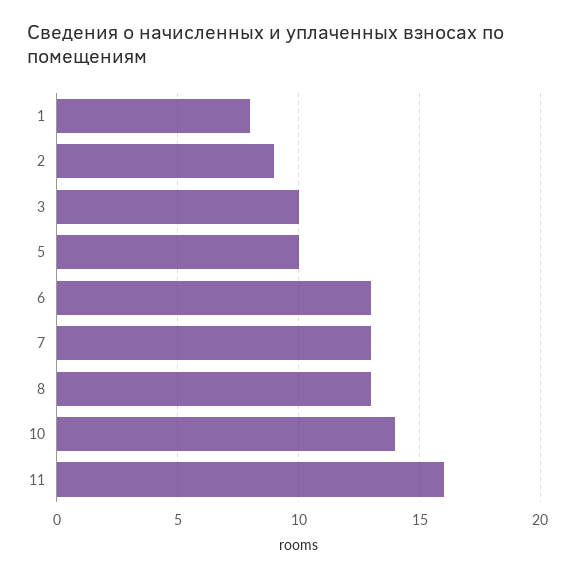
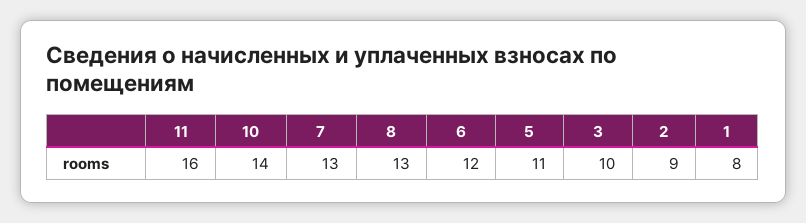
  {
    "1": 8,
    "2": 9,
    "3": 10,
-   "5": 10,
+   "5": 11,
-   "6": 13,
+   "6": 12,
    "7": 13,
    "8": 13,
    "10": 14,
    "11": 16
  }

